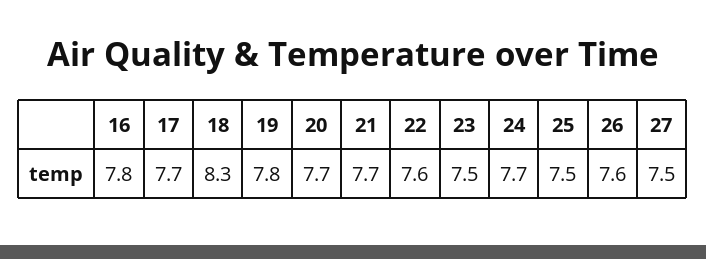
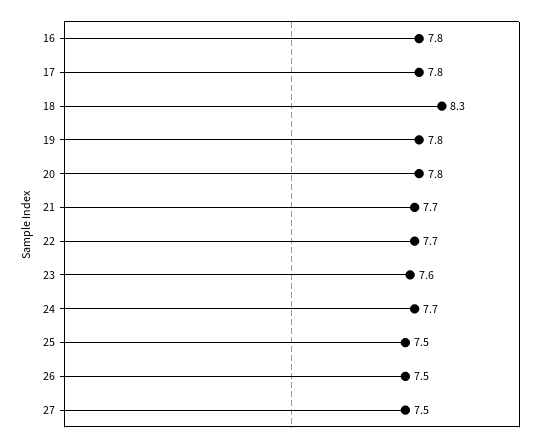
  {
    "16": 7.8,
-   "17": 7.7,
+   "17": 7.8,
    "18": 8.3,
    "19": 7.8,
-   "20": 7.7,
+   "20": 7.8,
    "21": 7.7,
-   "22": 7.6,
+   "22": 7.7,
-   "23": 7.5,
+   "23": 7.6,
    "24": 7.7,
    "25": 7.5,
-   "26": 7.6,
+   "26": 7.5,
    "27": 7.5
  }

